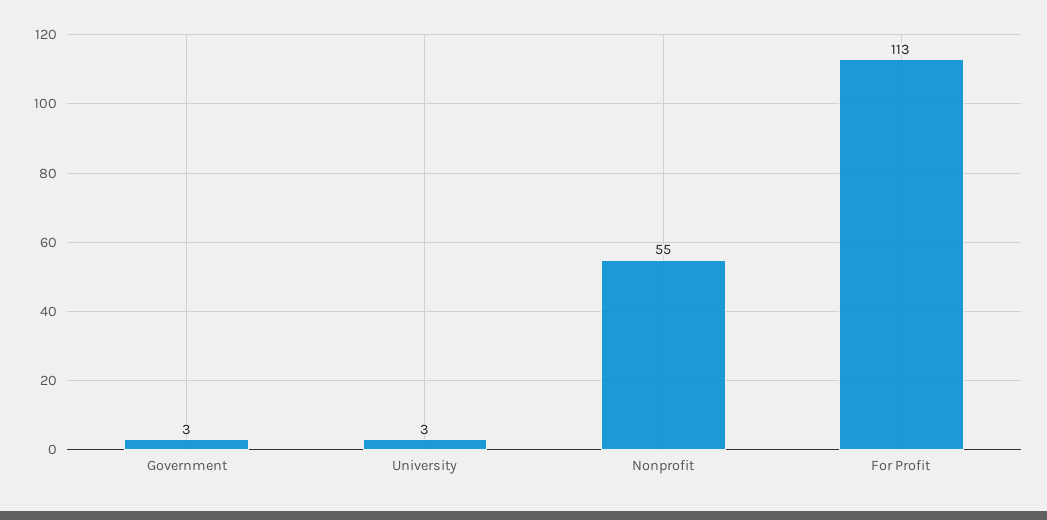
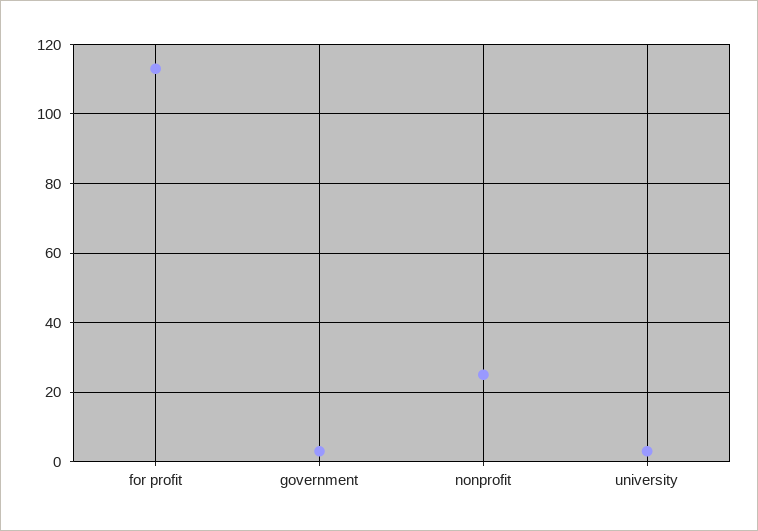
  {
    "Government": 3,
    "University": 3,
-   "Nonprofit": 55,
+   "Nonprofit": 25,
    "For Profit": 113
  }

